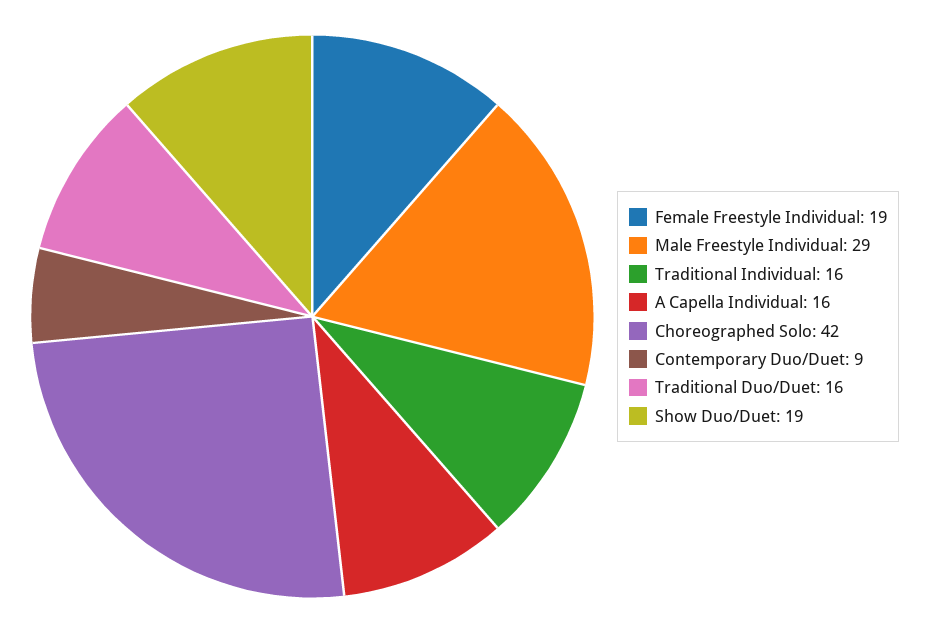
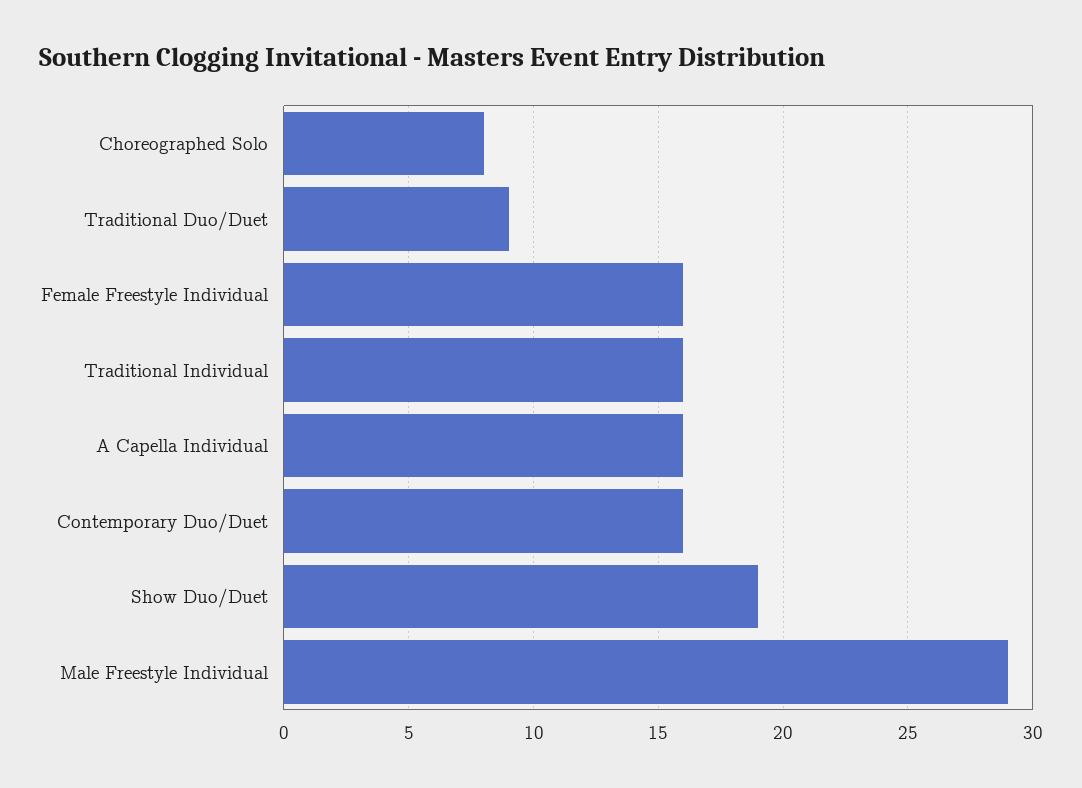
  {
-   "Female Freestyle Individual": 19,
+   "Female Freestyle Individual": 16,
    "Male Freestyle Individual": 29,
    "Traditional Individual": 16,
    "A Capella Individual": 16,
-   "Choreographed Solo": 42,
+   "Choreographed Solo": 8,
-   "Contemporary Duo/Duet": 9,
+   "Contemporary Duo/Duet": 16,
-   "Traditional Duo/Duet": 16,
+   "Traditional Duo/Duet": 9,
    "Show Duo/Duet": 19
  }

